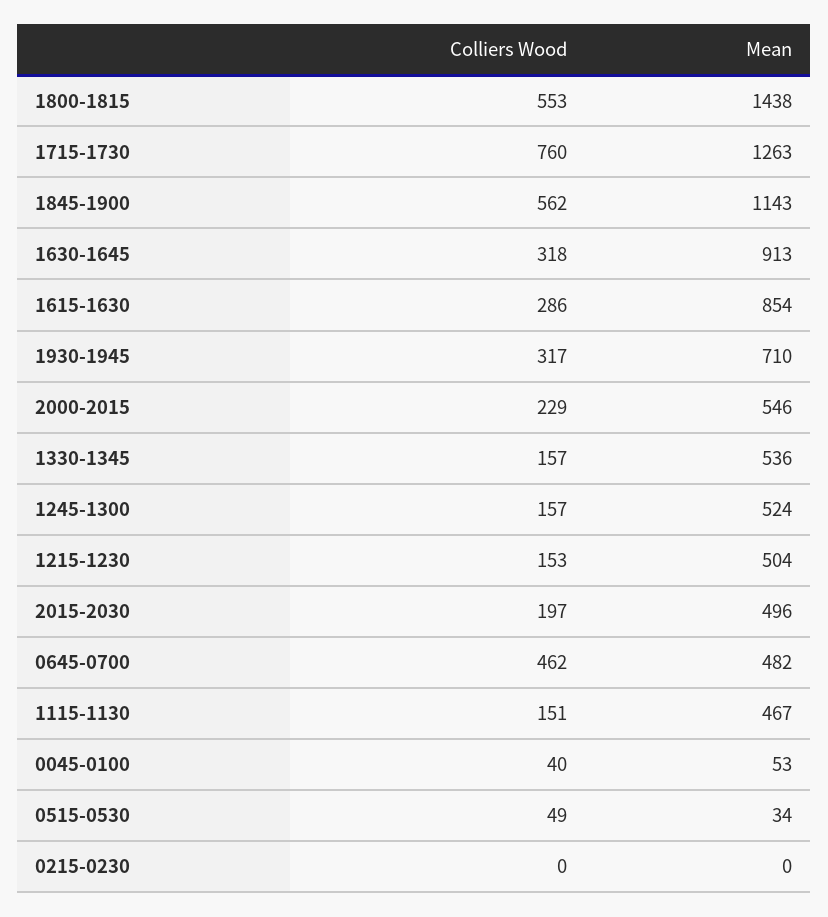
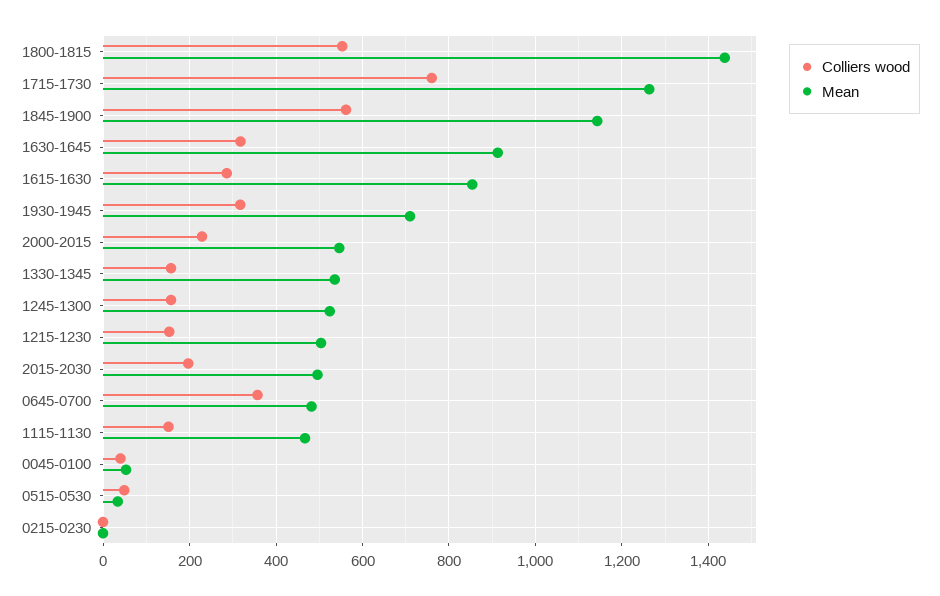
  {
    "Colliers Wood": {
      "1800-1815": 553,
      "1715-1730": 760,
      "1845-1900": 562,
      "1630-1645": 318,
      "1615-1630": 286,
      "1930-1945": 317,
      "2000-2015": 229,
      "1330-1345": 157,
      "1245-1300": 157,
      "1215-1230": 153,
      "2015-2030": 197,
-     "0645-0700": 462,
+     "0645-0700": 360,
      "1115-1130": 151,
      "0045-0100": 40,
      "0515-0530": 49,
      "0215-0230": 0
    },
    "Mean": {
      "1800-1815": 1438,
      "1715-1730": 1263,
      "1845-1900": 1143,
      "1630-1645": 913,
      "1615-1630": 854,
      "1930-1945": 710,
      "2000-2015": 546,
      "1330-1345": 536,
      "1245-1300": 524,
      "1215-1230": 504,
      "2015-2030": 496,
      "0645-0700": 482,
      "1115-1130": 467,
      "0045-0100": 53,
      "0515-0530": 34,
      "0215-0230": 0
    }
  }

